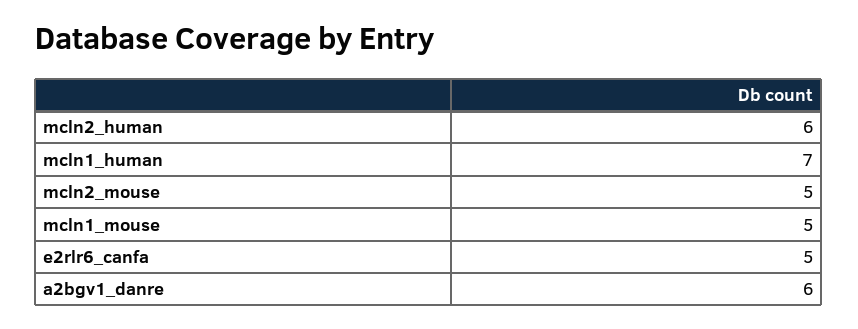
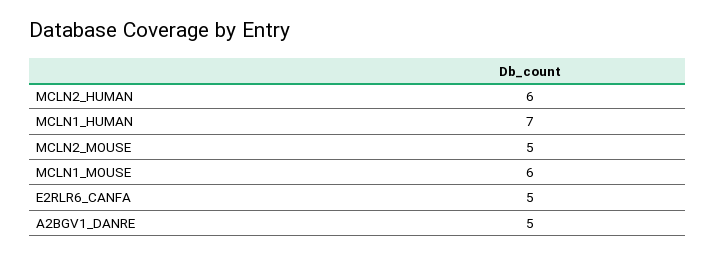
  {
    "mcln2_human": 6,
    "mcln1_human": 7,
    "mcln2_mouse": 5,
-   "mcln1_mouse": 5,
+   "mcln1_mouse": 6,
    "e2rlr6_canfa": 5,
-   "a2bgv1_danre": 6
+   "a2bgv1_danre": 5
  }

